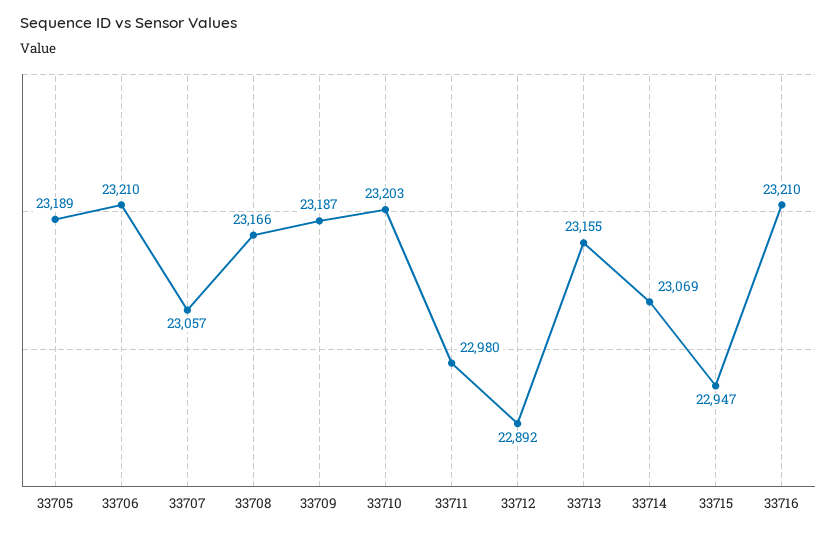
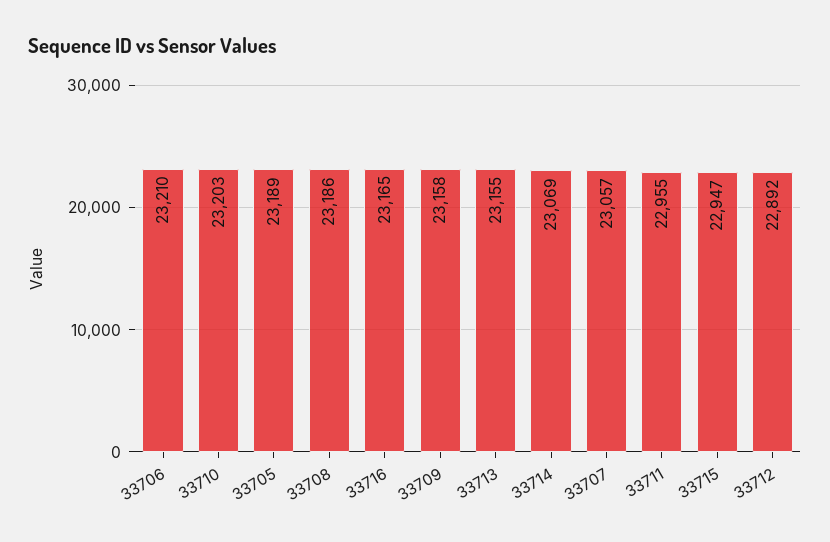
  {
    "33705": 23189,
    "33706": 23210,
    "33707": 23057,
-   "33708": 23166,
+   "33708": 23186,
-   "33709": 23187,
+   "33709": 23158,
    "33710": 23203,
-   "33711": 22980,
+   "33711": 22955,
    "33712": 22892,
    "33713": 23155,
    "33714": 23069,
    "33715": 22947,
-   "33716": 23210
+   "33716": 23165
  }

